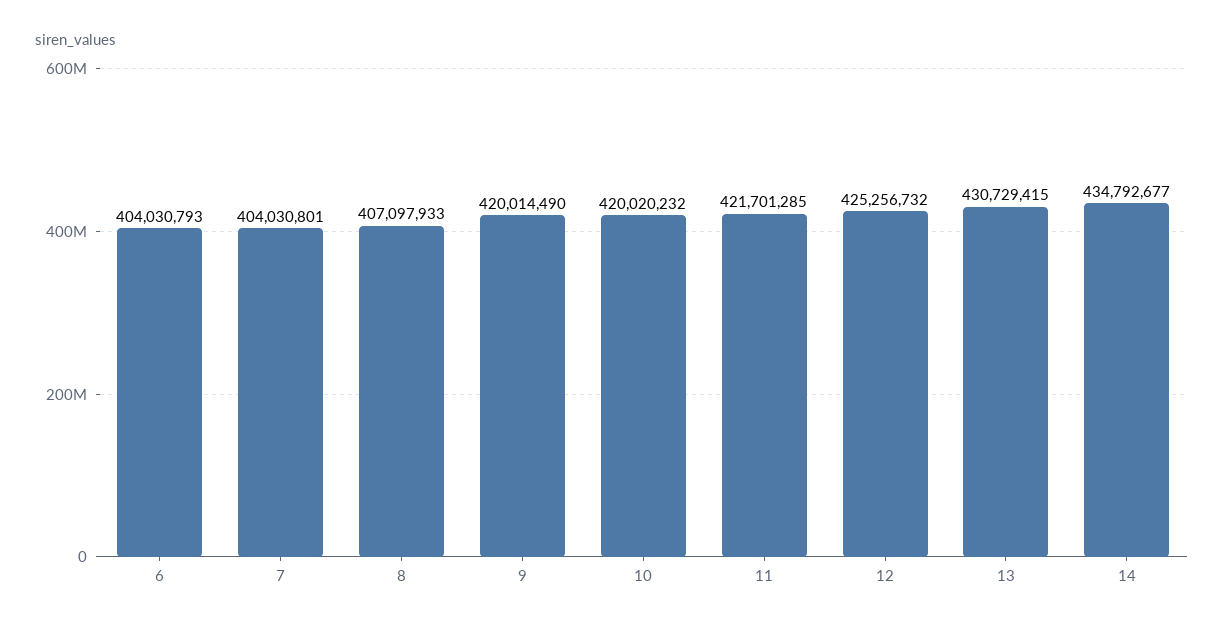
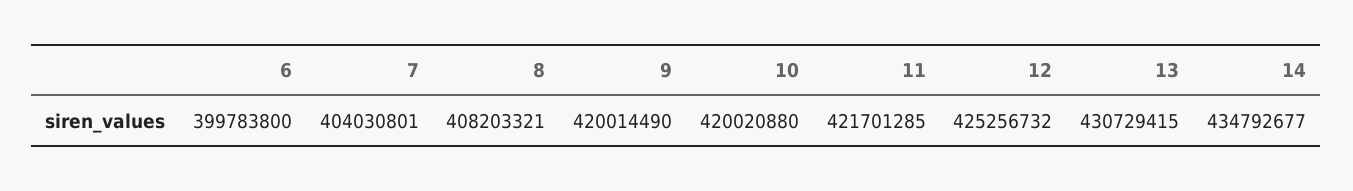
  {
-   "6": 404030793,
+   "6": 399783800,
    "7": 404030801,
-   "8": 407097933,
+   "8": 408203321,
    "9": 420014490,
-   "10": 420020232,
+   "10": 420020880,
    "11": 421701285,
    "12": 425256732,
    "13": 430729415,
    "14": 434792677
  }

